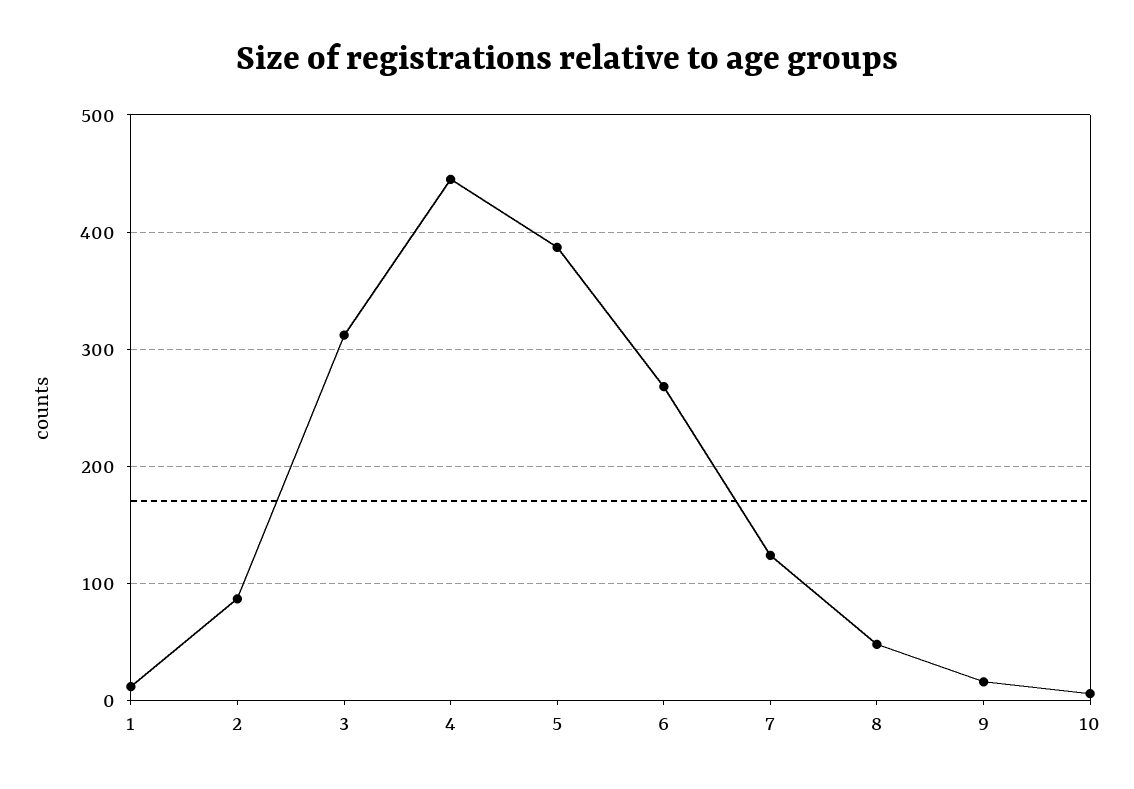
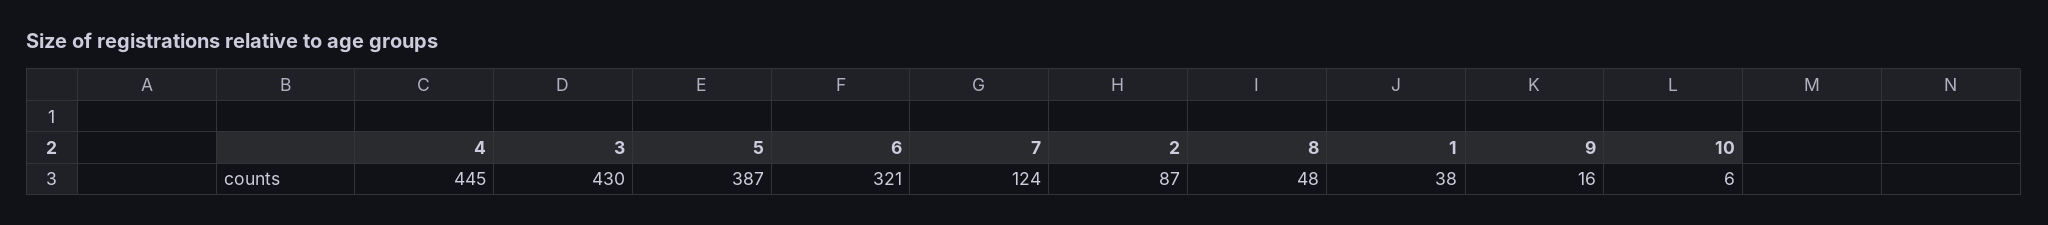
  {
-   "1": 10,
+   "1": 38,
    "2": 87,
-   "3": 310,
+   "3": 430,
    "4": 445,
    "5": 387,
-   "6": 270,
+   "6": 321,
    "7": 124,
    "8": 48,
    "9": 16,
    "10": 6
  }

